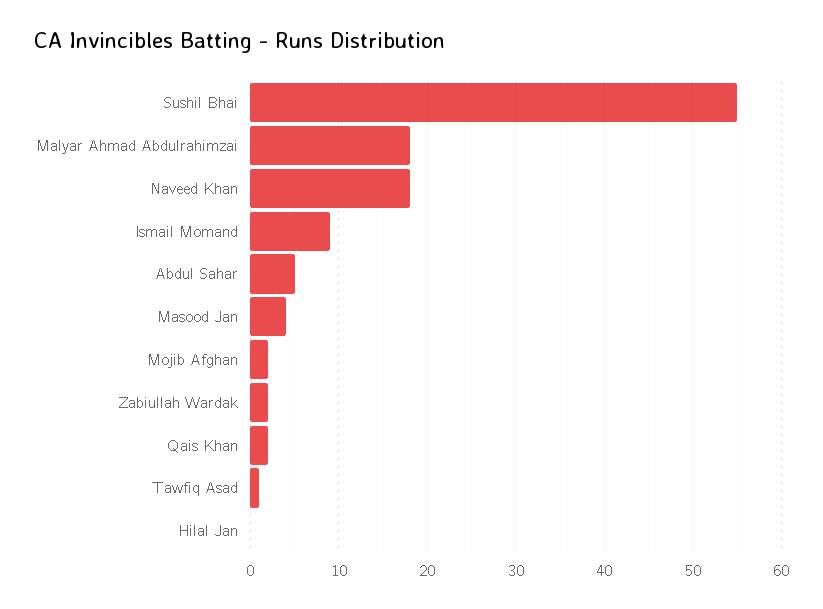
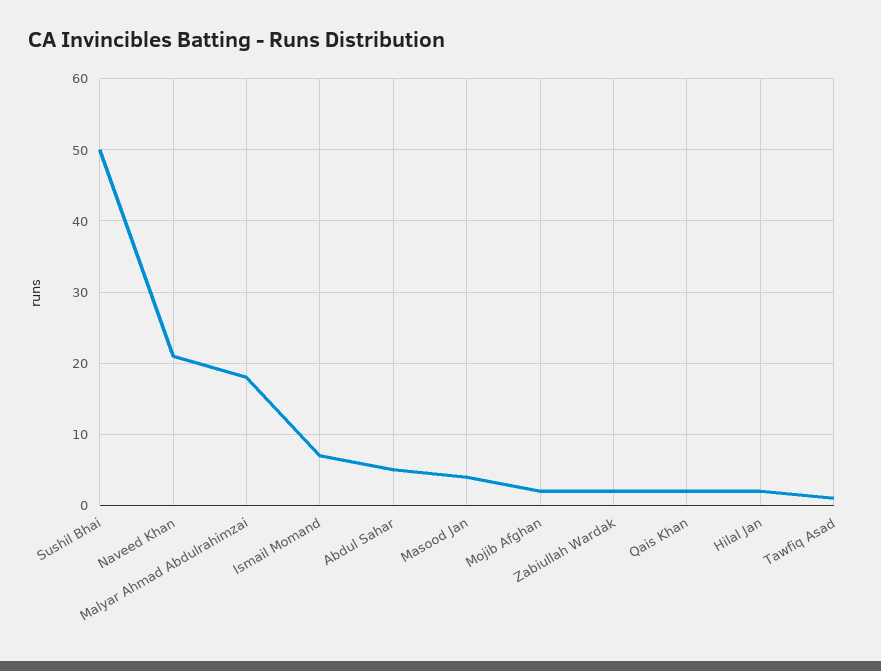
  {
-   "Sushil Bhai": 55,
+   "Sushil Bhai": 50,
    "Malyar Ahmad Abdulrahimzai": 18,
-   "Naveed Khan": 18,
+   "Naveed Khan": 21,
-   "Ismail Momand": 9,
+   "Ismail Momand": 7,
    "Abdul Sahar": 5,
    "Masood Jan": 4,
    "Mojib Afghan": 2,
    "Zabiullah Wardak": 2,
    "Qais Khan": 2,
    "Tawfiq Asad": 1,
-   "Hilal Jan": 0
+   "Hilal Jan": 2
  }

